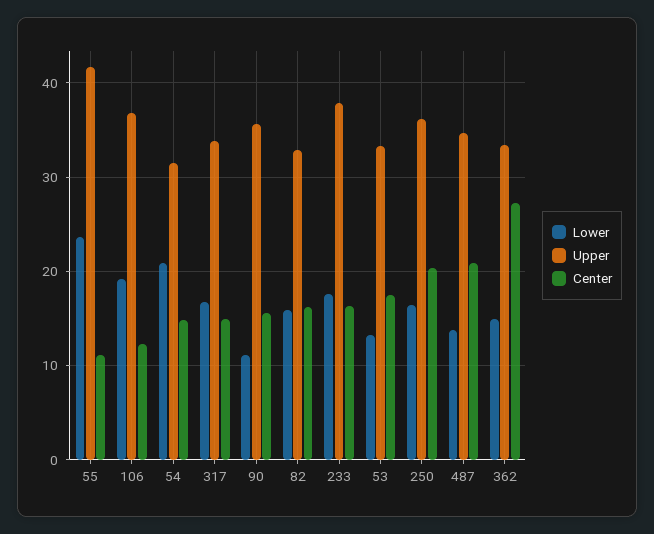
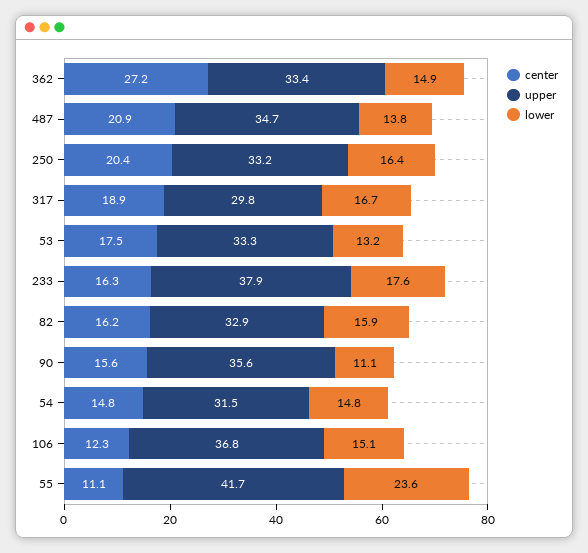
  {
    "Lower": {
      "55": 23.6,
-     "106": 19,
+     "106": 15.1,
-     "54": 21,
+     "54": 14.8,
      "317": 16.7,
      "90": 11.1,
      "82": 15.9,
      "233": 17.6,
      "53": 13.2,
      "250": 16.4,
      "487": 13.8,
      "362": 14.9
    },
    "Upper": {
      "55": 41.7,
      "106": 36.8,
      "54": 31.5,
-     "317": 34,
+     "317": 29.8,
      "90": 35.6,
      "82": 32.9,
      "233": 37.9,
      "53": 33.3,
-     "250": 36,
+     "250": 33.2,
      "487": 34.7,
      "362": 33.4
    },
    "Center": {
      "55": 11.1,
      "106": 12.3,
      "54": 14.8,
-     "317": 15,
+     "317": 18.9,
      "90": 15.6,
      "82": 16.2,
      "233": 16.3,
      "53": 17.5,
      "250": 20.4,
      "487": 20.9,
      "362": 27.2
    }
  }

